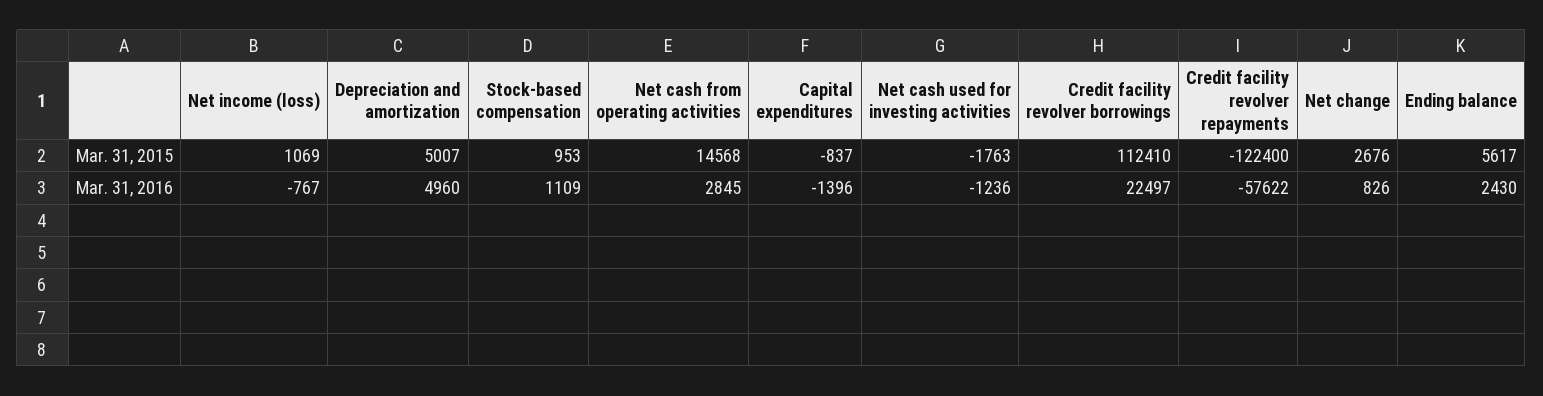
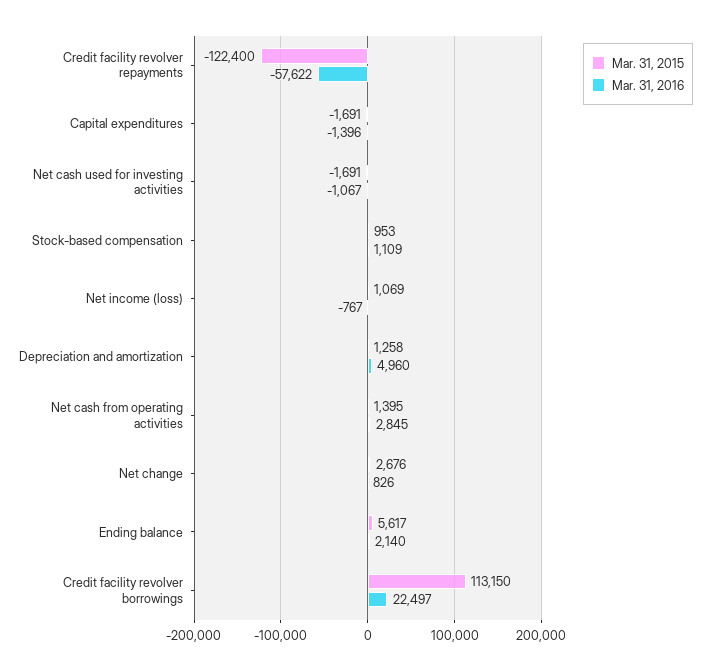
  {
    "Mar. 31, 2015": {
      "Net income (loss)": 1069,
-     "Depreciation and amortization": 5007,
+     "Depreciation and amortization": 1258,
      "Stock-based compensation": 953,
-     "Net cash from operating activities": 14568,
+     "Net cash from operating activities": 1395,
-     "Capital expenditures": -837,
+     "Capital expenditures": -1691,
-     "Net cash used for investing activities": -1763,
+     "Net cash used for investing activities": -1691,
-     "Credit facility revolver borrowings": 112410,
+     "Credit facility revolver borrowings": 113150,
      "Credit facility revolver repayments": -122400,
      "Net change": 2676,
      "Ending balance": 5617
    },
    "Mar. 31, 2016": {
      "Net income (loss)": -767,
      "Depreciation and amortization": 4960,
      "Stock-based compensation": 1109,
      "Net cash from operating activities": 2845,
      "Capital expenditures": -1396,
-     "Net cash used for investing activities": -1236,
+     "Net cash used for investing activities": -1067,
      "Credit facility revolver borrowings": 22497,
      "Credit facility revolver repayments": -57622,
      "Net change": 826,
-     "Ending balance": 2430
+     "Ending balance": 2140
    }
  }

